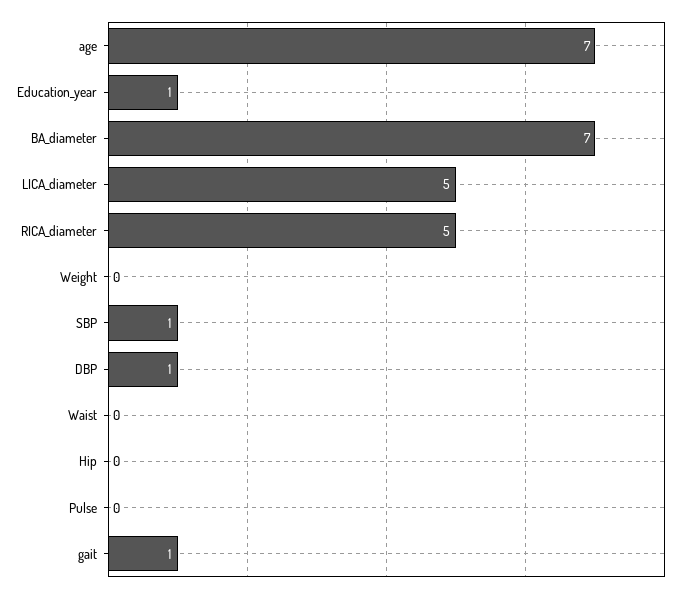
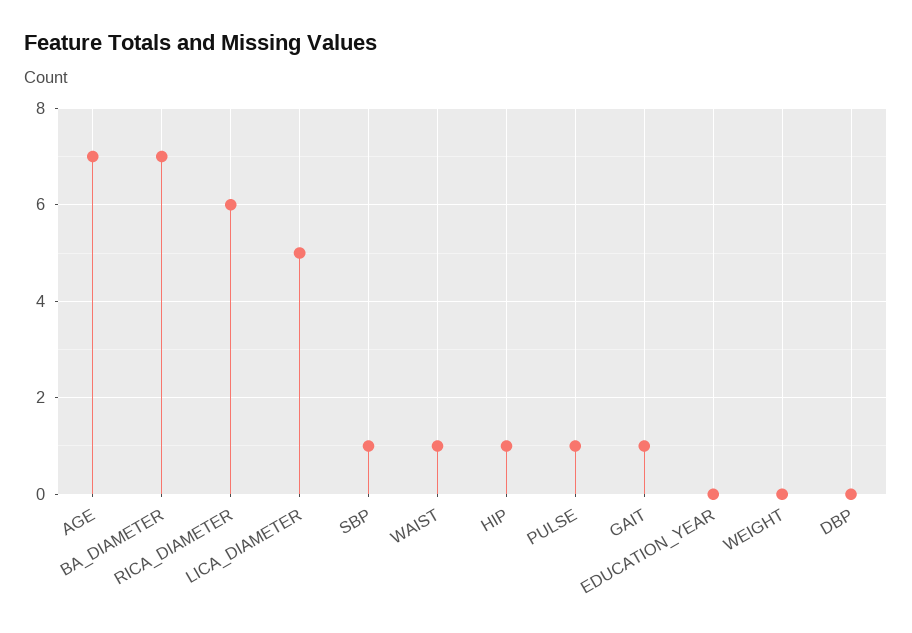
  {
    "age": 7,
-   "Education_year": 1,
+   "Education_year": 0,
    "BA_diameter": 7,
    "LICA_diameter": 5,
-   "RICA_diameter": 5,
+   "RICA_diameter": 6,
    "Weight": 0,
    "SBP": 1,
-   "DBP": 1,
+   "DBP": 0,
-   "Waist": 0,
+   "Waist": 1,
-   "Hip": 0,
+   "Hip": 1,
-   "Pulse": 0,
+   "Pulse": 1,
    "gait": 1
  }

